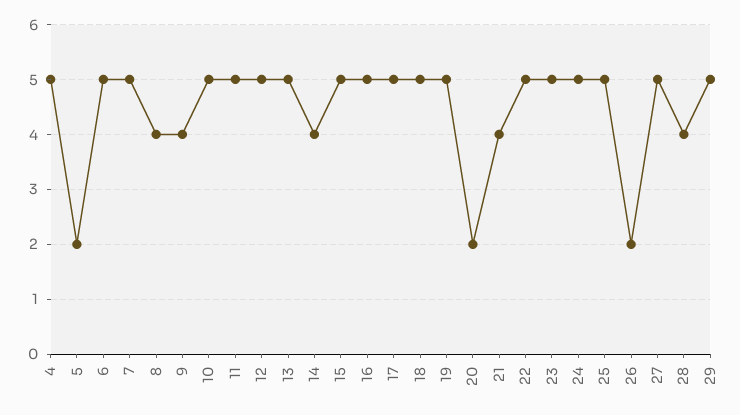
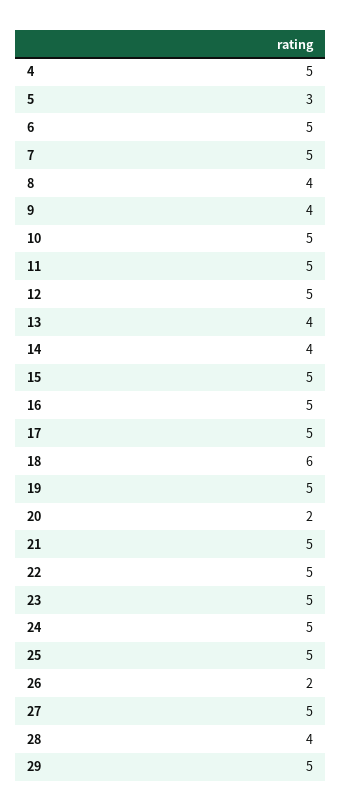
  {
    "4": 5,
-   "5": 2,
+   "5": 3,
    "6": 5,
    "7": 5,
    "8": 4,
    "9": 4,
    "10": 5,
    "11": 5,
    "12": 5,
-   "13": 5,
+   "13": 4,
    "14": 4,
    "15": 5,
    "16": 5,
    "17": 5,
-   "18": 5,
+   "18": 6,
    "19": 5,
    "20": 2,
-   "21": 4,
+   "21": 5,
    "22": 5,
    "23": 5,
    "24": 5,
    "25": 5,
    "26": 2,
    "27": 5,
    "28": 4,
    "29": 5
  }

